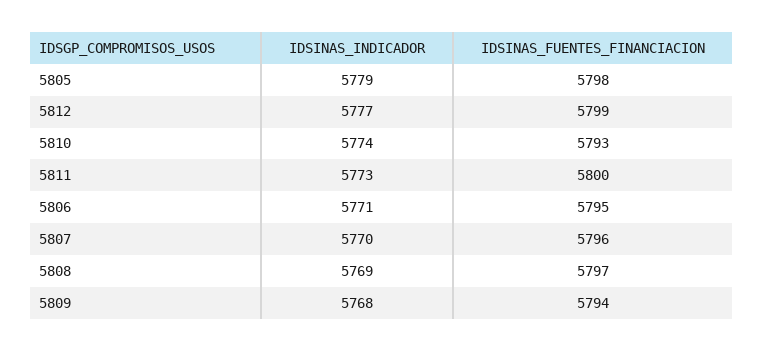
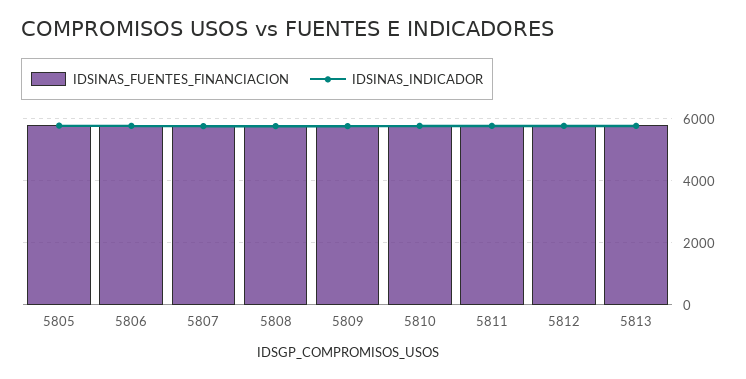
  {
    "IDSINAS_INDICADOR": {
      "5805": 5779,
      "5812": 5777,
      "5810": 5774,
      "5811": 5773,
      "5806": 5771,
      "5807": 5770,
      "5808": 5769,
-     "5809": 5768
+     "5809": 5768,
+     "5813": 5800
    },
    "IDSINAS_FUENTES_FINANCIACION": {
      "5805": 5798,
      "5812": 5799,
      "5810": 5793,
      "5811": 5800,
      "5806": 5795,
      "5807": 5796,
      "5808": 5797,
-     "5809": 5794
+     "5809": 5794,
+     "5813": 5800
    }
  }

